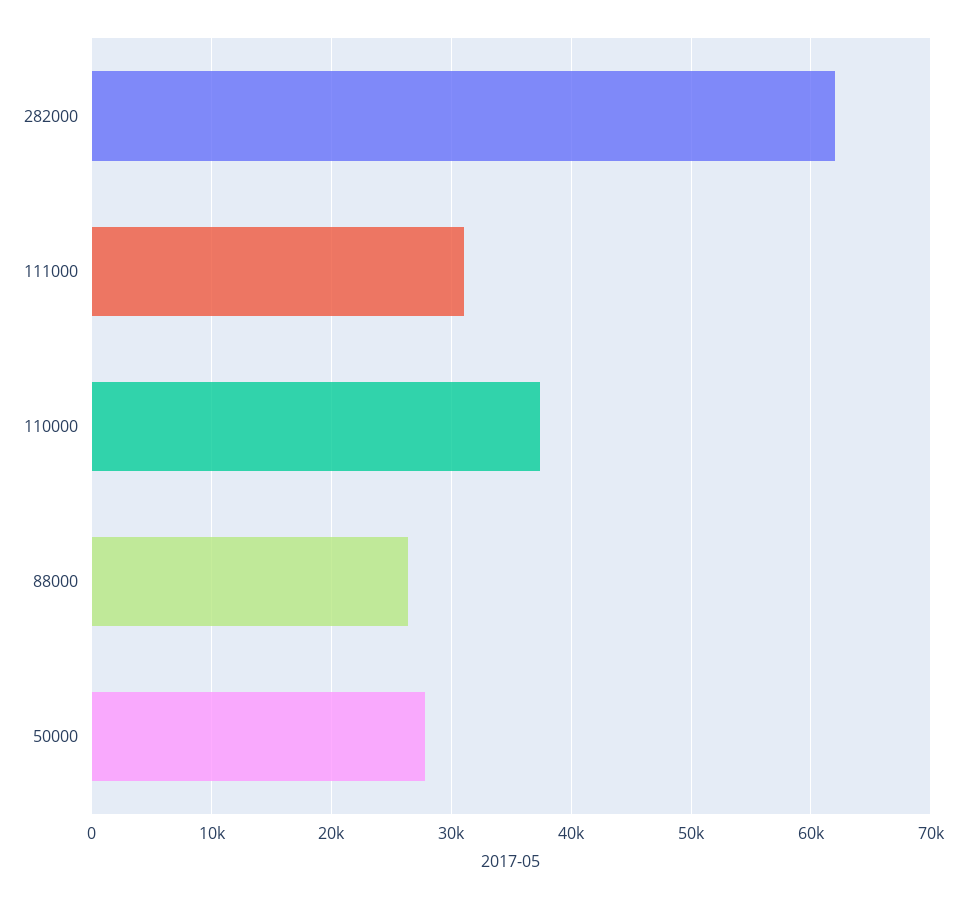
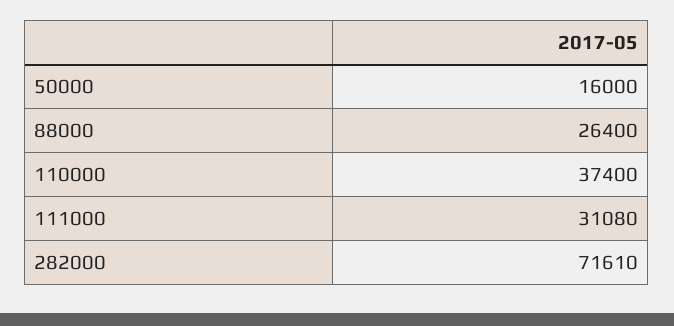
  {
-   "282000": 62000,
+   "282000": 71610,
    "111000": 31080,
    "110000": 37400,
    "88000": 26400,
-   "50000": 28000
+   "50000": 16000
  }

